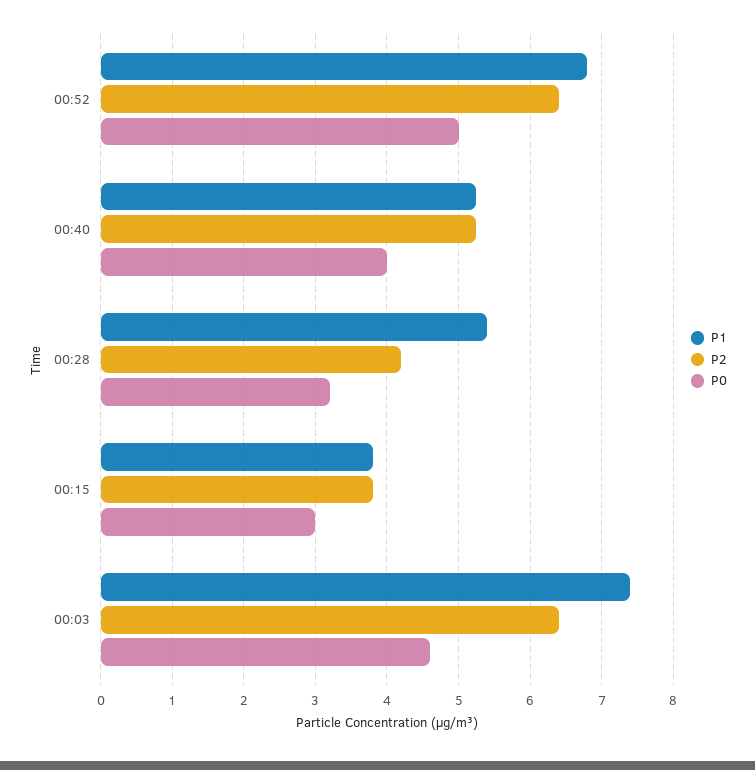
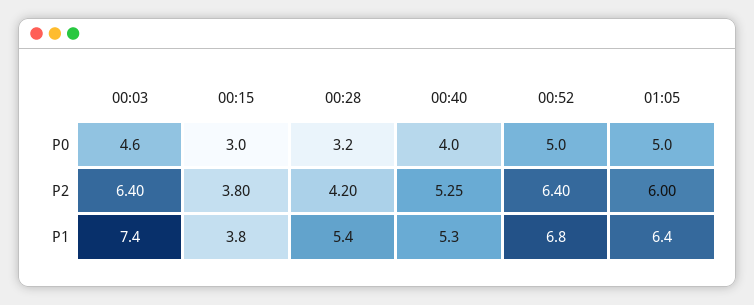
  {
    "P1": {
      "00:52": 6.8,
      "00:40": 5.3,
      "00:28": 5.4,
      "00:15": 3.8,
-     "00:03": 7.4
+     "00:03": 7.4,
+     "01:05": 6.4
    },
    "P2": {
      "00:52": 6.4,
      "00:40": 5.25,
      "00:28": 4.2,
      "00:15": 3.8,
-     "00:03": 6.4
+     "00:03": 6.4,
+     "01:05": 6
    },
    "P0": {
      "00:52": 5,
      "00:40": 4,
      "00:28": 3.2,
      "00:15": 3,
-     "00:03": 4.6
+     "00:03": 4.6,
+     "01:05": 5
    }
  }

